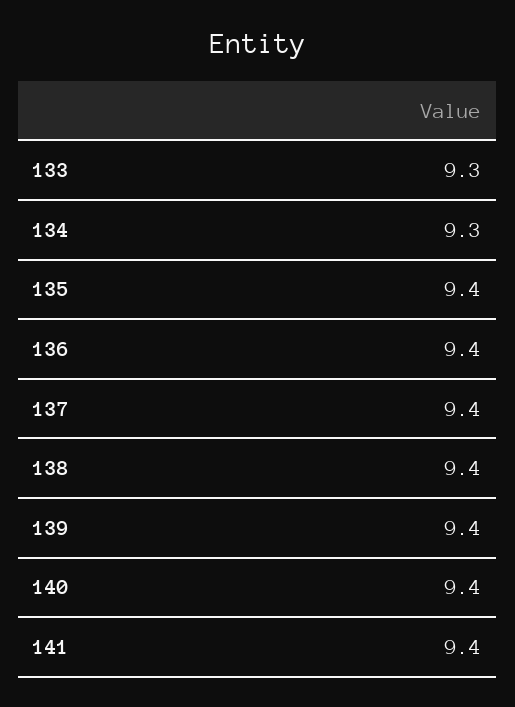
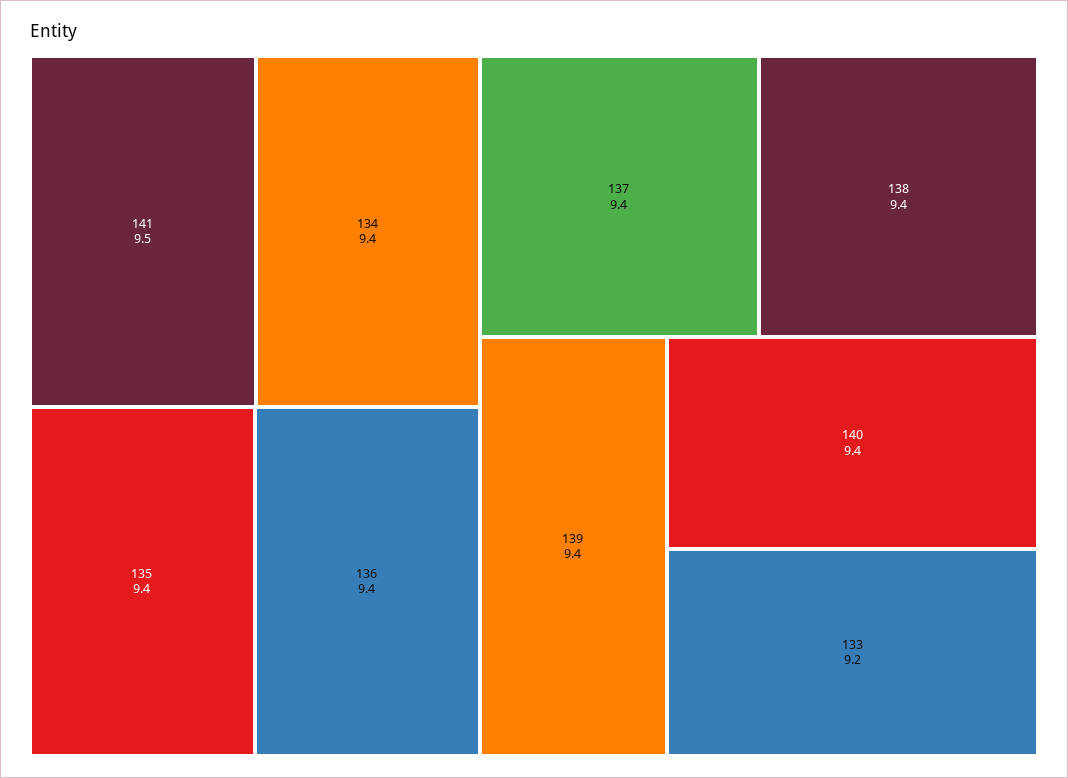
  {
-   "133": 9.3,
+   "133": 9.2,
-   "134": 9.3,
+   "134": 9.4,
    "135": 9.4,
    "136": 9.4,
    "137": 9.4,
    "138": 9.4,
    "139": 9.4,
    "140": 9.4,
-   "141": 9.4
+   "141": 9.5
  }

